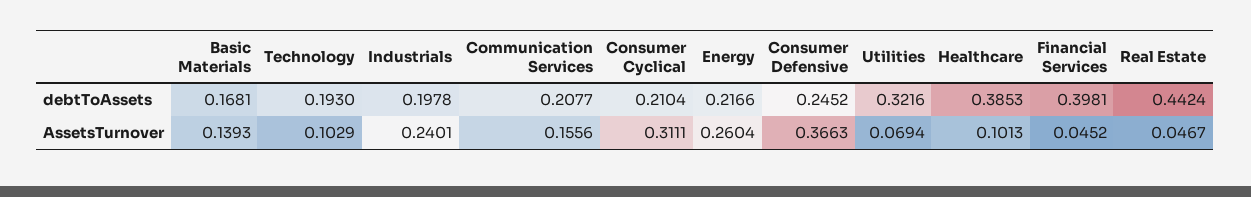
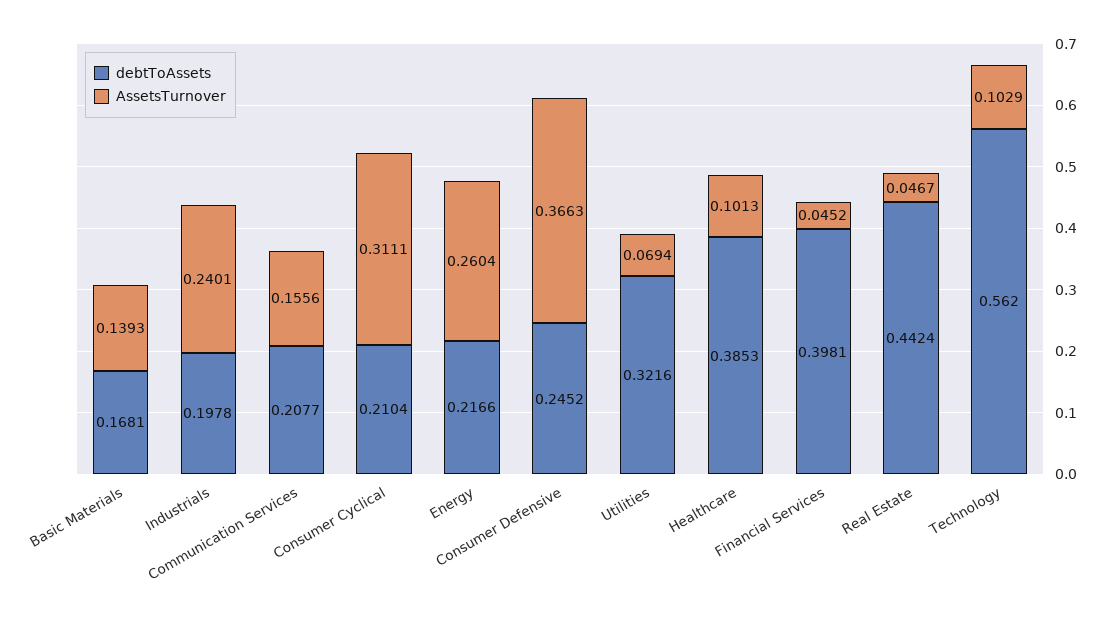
  {
    "debtToAssets": {
      "Basic Materials": 0.1681,
-     "Technology": 0.193,
+     "Technology": 0.562,
      "Industrials": 0.1978,
      "Communication Services": 0.2077,
      "Consumer Cyclical": 0.2104,
      "Energy": 0.2166,
      "Consumer Defensive": 0.2452,
      "Utilities": 0.3216,
      "Healthcare": 0.3853,
      "Financial Services": 0.3981,
      "Real Estate": 0.4424
    },
    "AssetsTurnover": {
      "Basic Materials": 0.1393,
      "Technology": 0.1029,
      "Industrials": 0.2401,
      "Communication Services": 0.1556,
      "Consumer Cyclical": 0.3111,
      "Energy": 0.2604,
      "Consumer Defensive": 0.3663,
      "Utilities": 0.0694,
      "Healthcare": 0.1013,
      "Financial Services": 0.0452,
      "Real Estate": 0.0467
    }
  }

